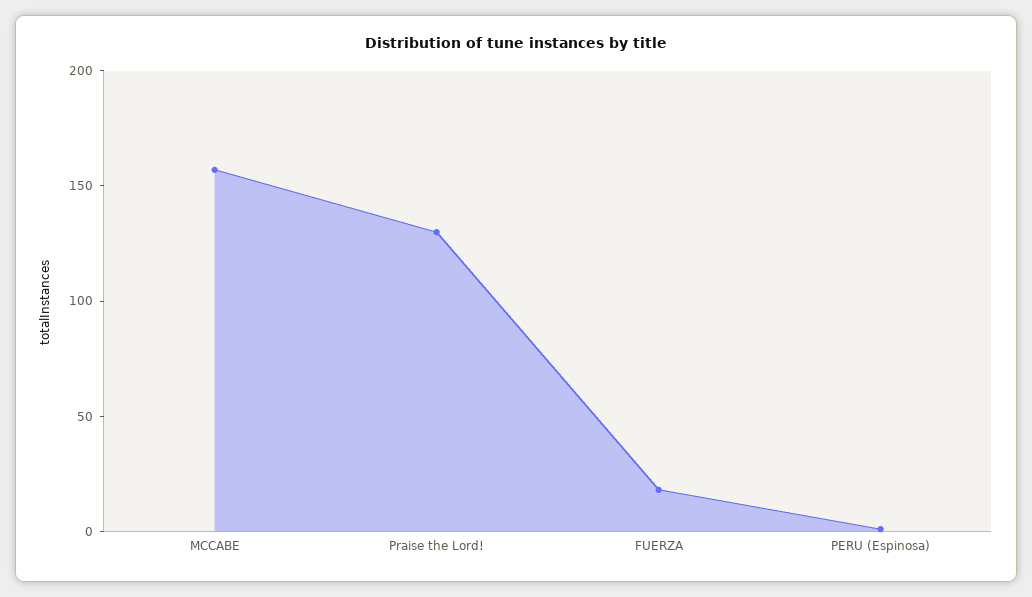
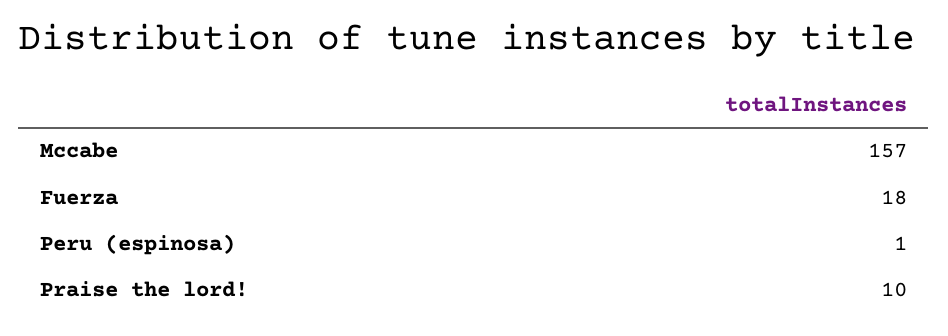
  {
    "MCCABE": 157,
-   "Praise the Lord!": 130,
+   "Praise the Lord!": 10,
    "FUERZA": 18,
    "PERU (Espinosa)": 1
  }

